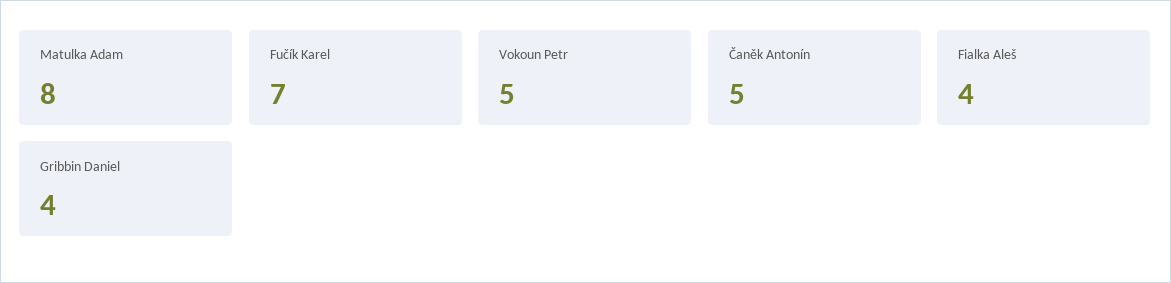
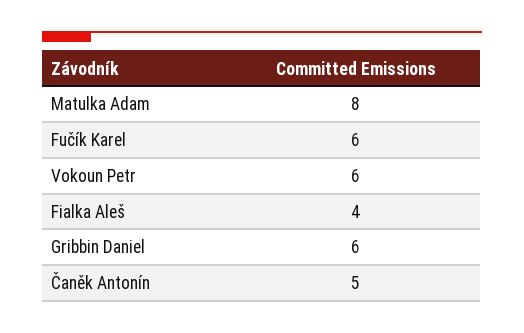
  {
    "Matulka Adam": 8,
-   "Fučík Karel": 7,
+   "Fučík Karel": 6,
-   "Vokoun Petr": 5,
+   "Vokoun Petr": 6,
    "Čaněk Antonín": 5,
    "Fialka Aleš": 4,
-   "Gribbin Daniel": 4
+   "Gribbin Daniel": 6
  }

